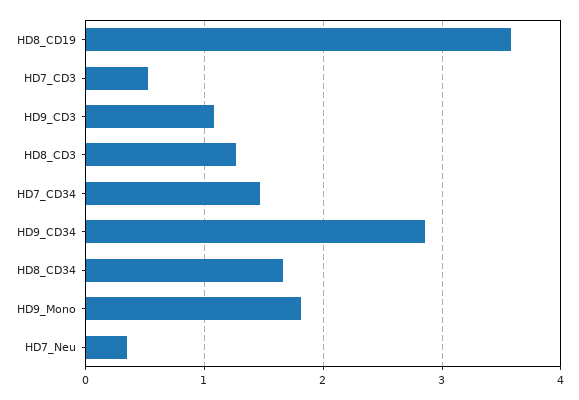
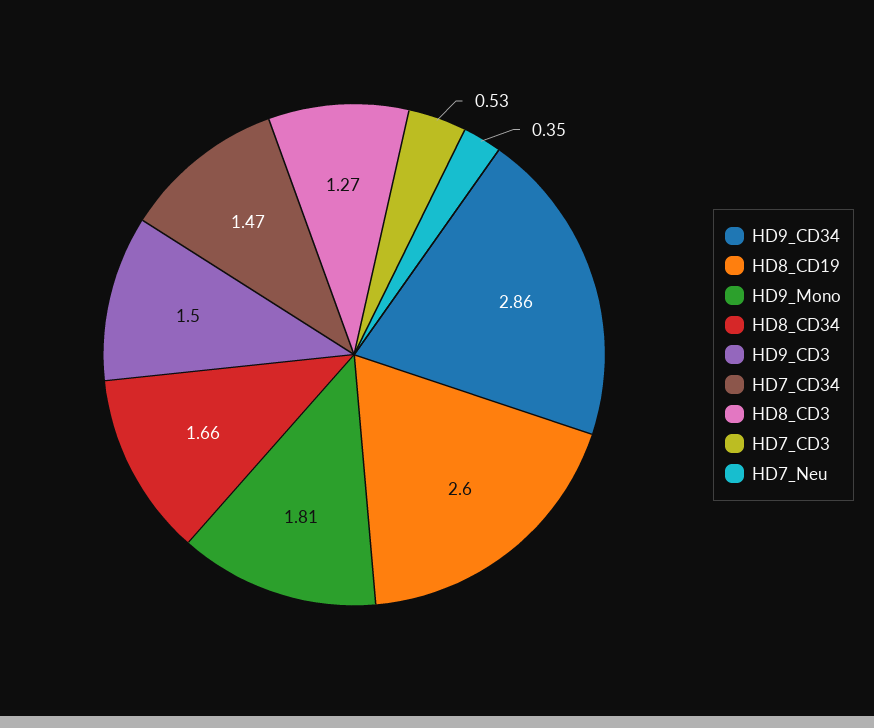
  {
-   "HD8_CD19": 3.6,
+   "HD8_CD19": 2.6,
    "HD7_CD3": 0.53,
-   "HD9_CD3": 1.1,
+   "HD9_CD3": 1.5,
    "HD8_CD3": 1.27,
    "HD7_CD34": 1.47,
    "HD9_CD34": 2.86,
    "HD8_CD34": 1.66,
    "HD9_Mono": 1.81,
    "HD7_Neu": 0.35
  }

